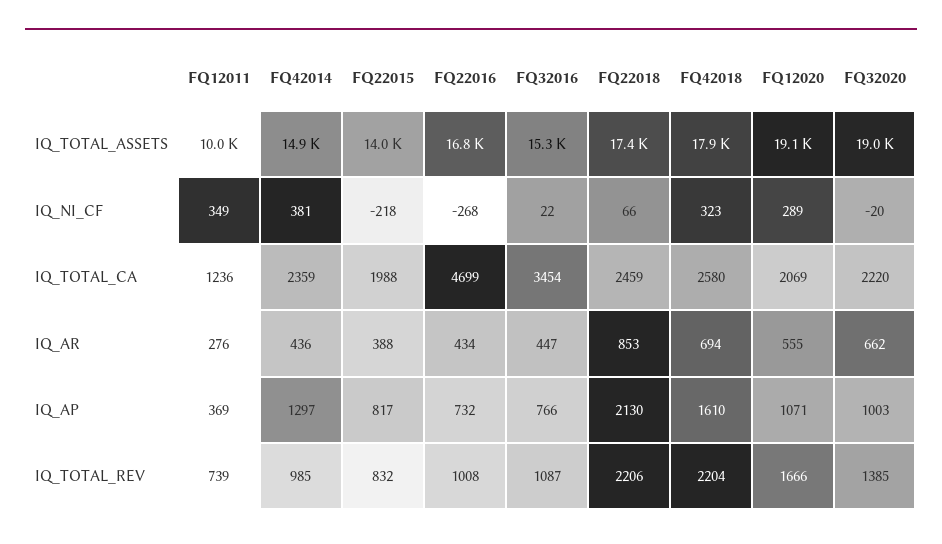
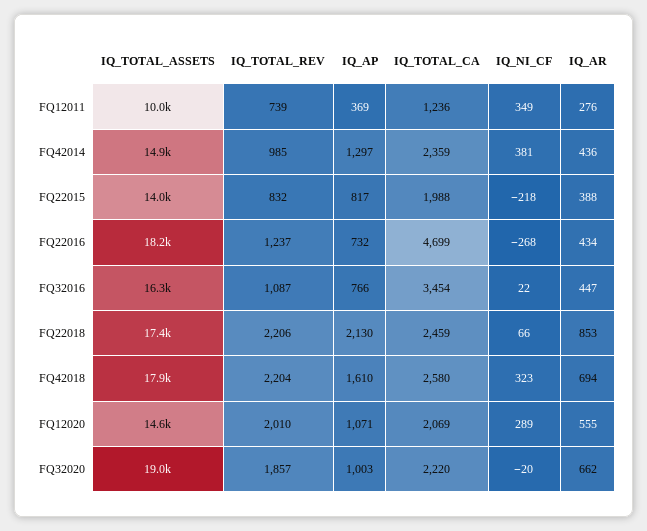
  {
    "FQ12011": {
      "IQ_TOTAL_ASSETS": 10000,
      "IQ_NI_CF": 349,
      "IQ_TOTAL_CA": 1236,
      "IQ_AR": 276,
      "IQ_AP": 369,
      "IQ_TOTAL_REV": 739
    },
    "FQ42014": {
      "IQ_TOTAL_ASSETS": 14900,
      "IQ_NI_CF": 381,
      "IQ_TOTAL_CA": 2359,
      "IQ_AR": 436,
      "IQ_AP": 1297,
      "IQ_TOTAL_REV": 985
    },
    "FQ22015": {
      "IQ_TOTAL_ASSETS": 14000,
      "IQ_NI_CF": -218,
      "IQ_TOTAL_CA": 1988,
      "IQ_AR": 388,
      "IQ_AP": 817,
      "IQ_TOTAL_REV": 832
    },
    "FQ22016": {
-     "IQ_TOTAL_ASSETS": 16800,
+     "IQ_TOTAL_ASSETS": 18200,
      "IQ_NI_CF": -268,
      "IQ_TOTAL_CA": 4699,
      "IQ_AR": 434,
      "IQ_AP": 732,
-     "IQ_TOTAL_REV": 1008
+     "IQ_TOTAL_REV": 1237
    },
    "FQ32016": {
-     "IQ_TOTAL_ASSETS": 15300,
+     "IQ_TOTAL_ASSETS": 16300,
      "IQ_NI_CF": 22,
      "IQ_TOTAL_CA": 3454,
      "IQ_AR": 447,
      "IQ_AP": 766,
      "IQ_TOTAL_REV": 1087
    },
    "FQ22018": {
      "IQ_TOTAL_ASSETS": 17400,
      "IQ_NI_CF": 66,
      "IQ_TOTAL_CA": 2459,
      "IQ_AR": 853,
      "IQ_AP": 2130,
      "IQ_TOTAL_REV": 2206
    },
    "FQ42018": {
      "IQ_TOTAL_ASSETS": 17900,
      "IQ_NI_CF": 323,
      "IQ_TOTAL_CA": 2580,
      "IQ_AR": 694,
      "IQ_AP": 1610,
      "IQ_TOTAL_REV": 2204
    },
    "FQ12020": {
-     "IQ_TOTAL_ASSETS": 19100,
+     "IQ_TOTAL_ASSETS": 14600,
      "IQ_NI_CF": 289,
      "IQ_TOTAL_CA": 2069,
      "IQ_AR": 555,
      "IQ_AP": 1071,
-     "IQ_TOTAL_REV": 1666
+     "IQ_TOTAL_REV": 2010
    },
    "FQ32020": {
      "IQ_TOTAL_ASSETS": 19000,
      "IQ_NI_CF": -20,
      "IQ_TOTAL_CA": 2220,
      "IQ_AR": 662,
      "IQ_AP": 1003,
-     "IQ_TOTAL_REV": 1385
+     "IQ_TOTAL_REV": 1857
    }
  }

